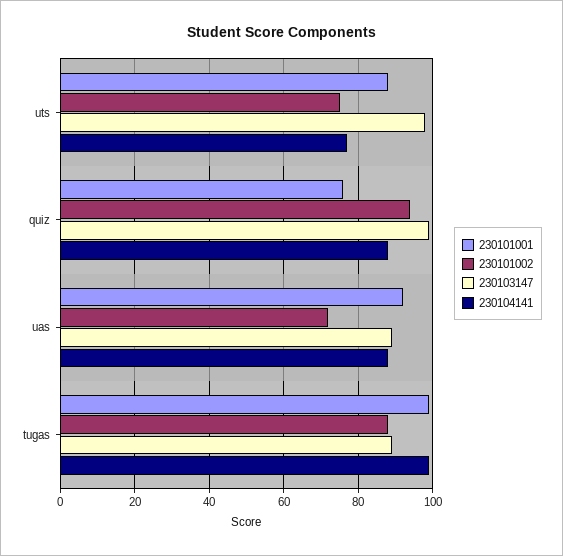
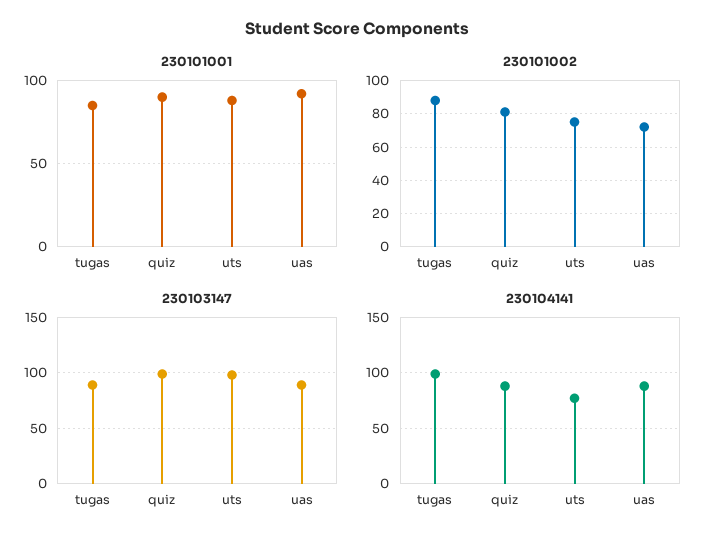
  {
    "230101001": {
      "uts": 90,
-     "quiz": 75,
+     "quiz": 90,
      "uas": 90,
-     "tugas": 100
+     "tugas": 85
    },
    "230101002": {
      "uts": 75,
-     "quiz": 95,
+     "quiz": 80,
      "uas": 70,
      "tugas": 90
    },
    "230103147": {
      "uts": 100,
      "quiz": 100,
      "uas": 90,
      "tugas": 90
    },
    "230104141": {
      "uts": 75,
      "quiz": 90,
      "uas": 90,
      "tugas": 100
    }
  }

